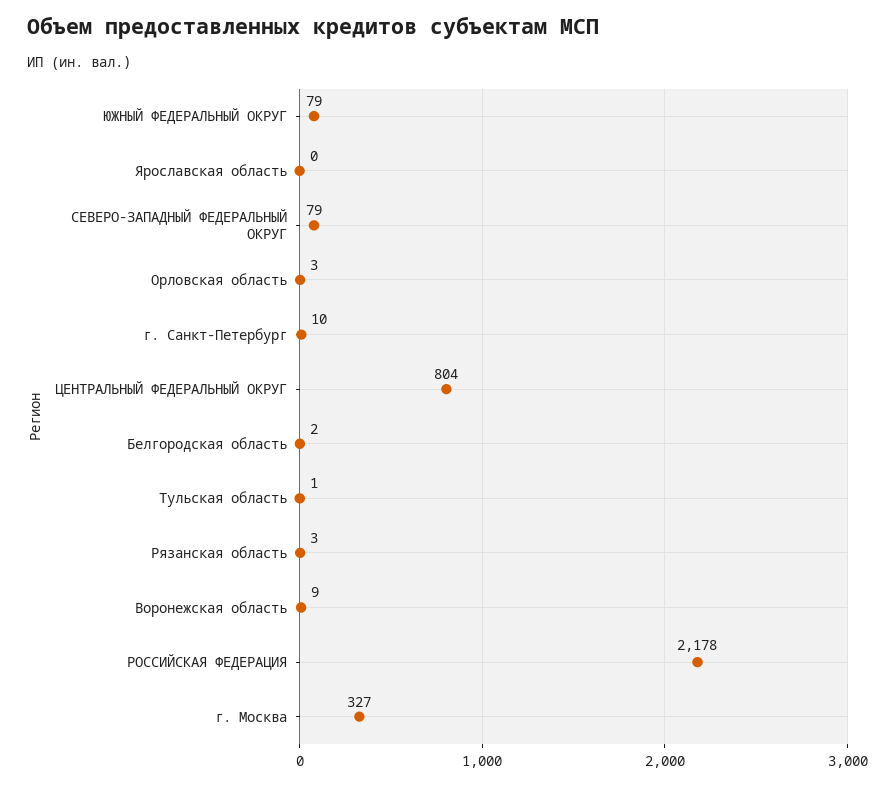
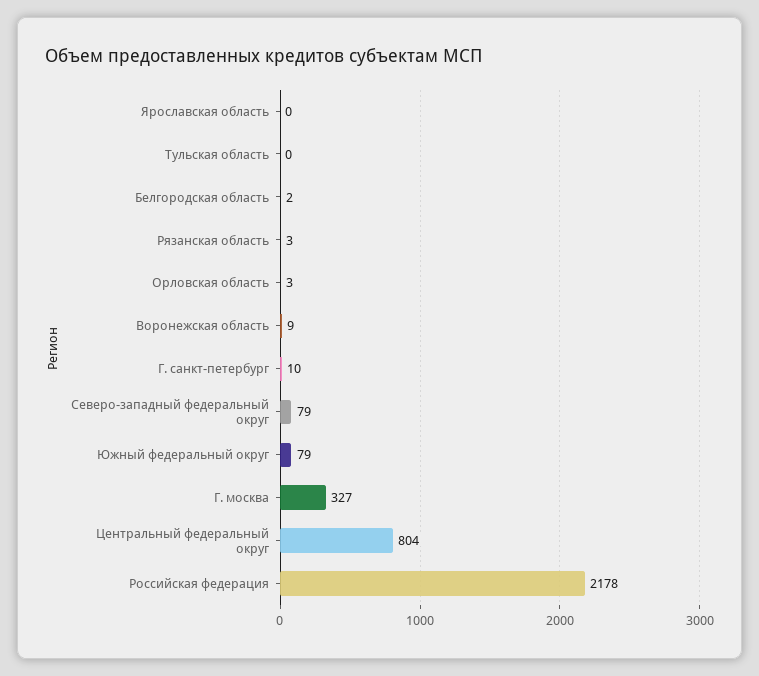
  {
    "ЮЖНЫЙ ФЕДЕРАЛЬНЫЙ ОКРУГ": 79,
    "Ярославская область": 0,
    "СЕВЕРО-ЗАПАДНЫЙ ФЕДЕРАЛЬНЫЙ ОКРУГ": 79,
    "Орловская область": 3,
    "г. Санкт-Петербург": 10,
    "ЦЕНТРАЛЬНЫЙ ФЕДЕРАЛЬНЫЙ ОКРУГ": 804,
    "Белгородская область": 2,
-   "Тульская область": 1,
+   "Тульская область": 0,
    "Рязанская область": 3,
    "Воронежская область": 9,
    "РОССИЙСКАЯ ФЕДЕРАЦИЯ": 2178,
    "г. Москва": 327
  }

